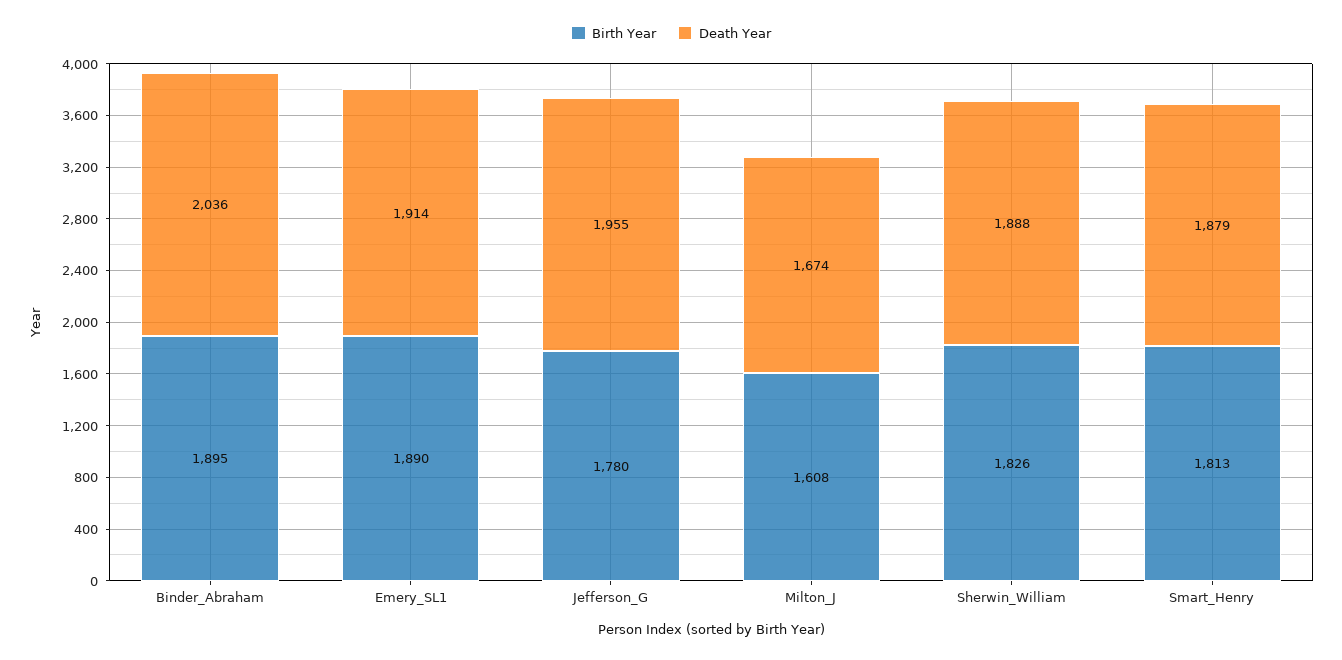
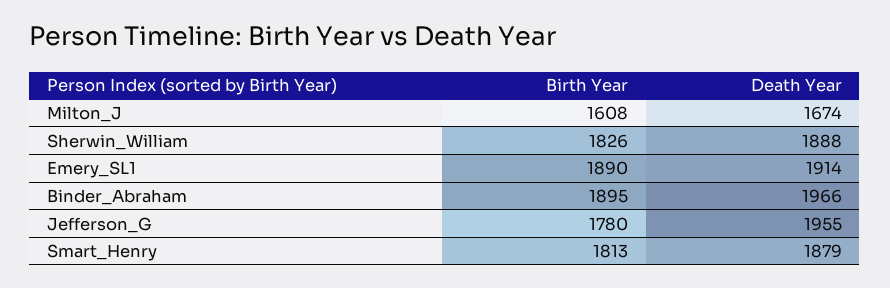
  {
    "Birth Year": {
      "Binder_Abraham": 1895,
      "Emery_SL1": 1890,
      "Jefferson_G": 1780,
      "Milton_J": 1608,
      "Sherwin_William": 1826,
      "Smart_Henry": 1813
    },
    "Death Year": {
-     "Binder_Abraham": 2036,
+     "Binder_Abraham": 1966,
      "Emery_SL1": 1914,
      "Jefferson_G": 1955,
      "Milton_J": 1674,
      "Sherwin_William": 1888,
      "Smart_Henry": 1879
    }
  }

